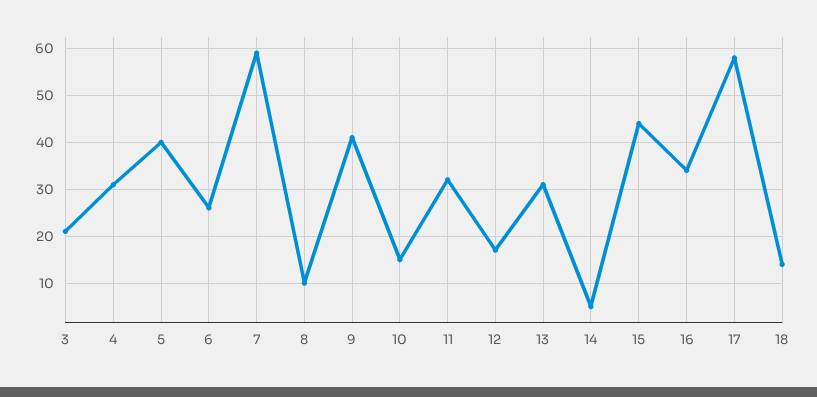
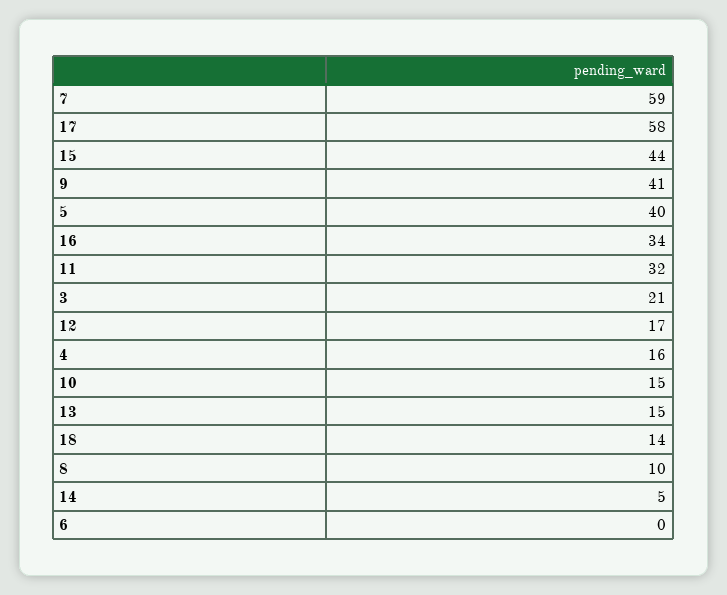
  {
    "3": 21,
-   "4": 30,
+   "4": 16,
    "5": 40,
-   "6": 25,
+   "6": 0,
    "7": 59,
    "8": 10,
    "9": 41,
    "10": 15,
    "11": 32,
    "12": 17,
-   "13": 30,
+   "13": 15,
    "14": 5,
    "15": 44,
    "16": 34,
    "17": 58,
    "18": 14
  }

